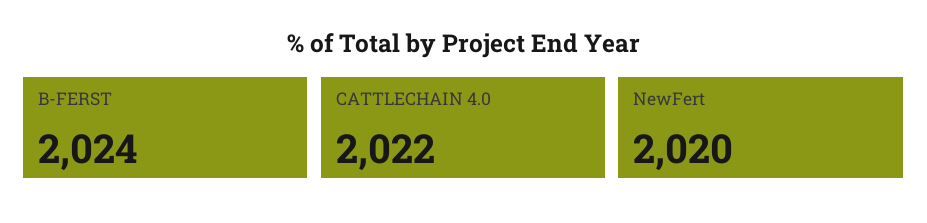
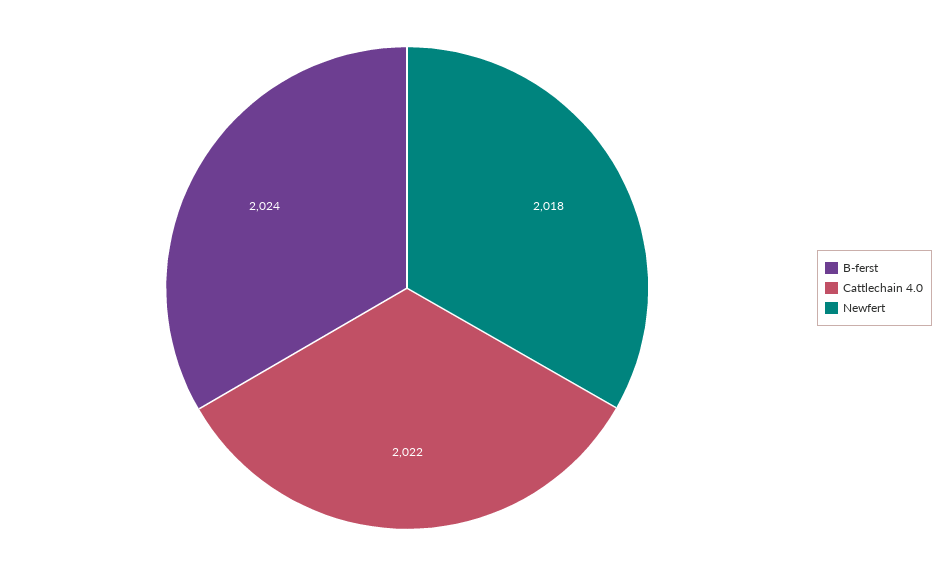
  {
    "B-FERST": 2024,
    "CATTLECHAIN 4.0": 2022,
-   "NewFert": 2020
+   "NewFert": 2018
  }

